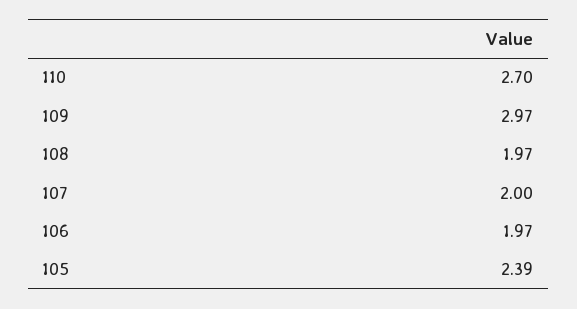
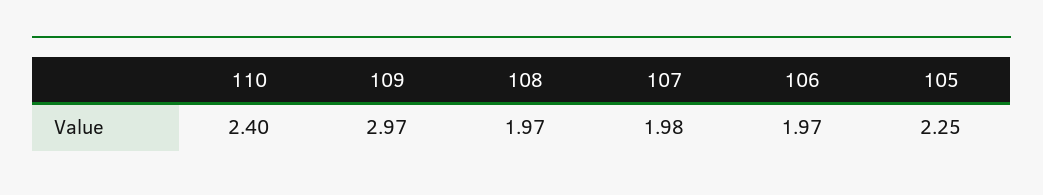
  {
-   "110": 2.7,
+   "110": 2.4,
    "109": 2.97,
    "108": 1.97,
-   "107": 2,
+   "107": 1.98,
    "106": 1.97,
-   "105": 2.39
+   "105": 2.25
  }

